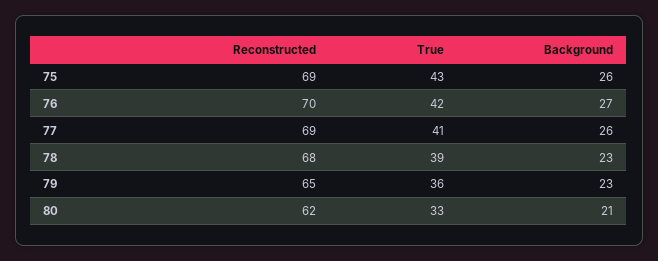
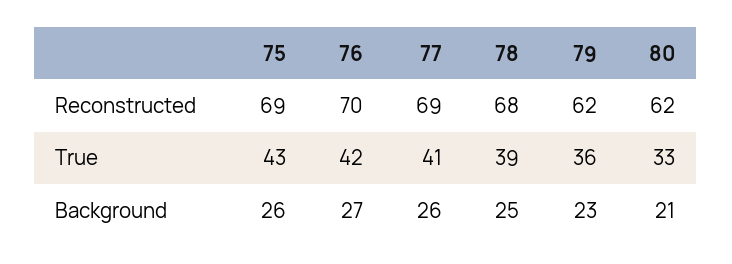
  {
    "Reconstructed": {
      "75": 69,
      "76": 70,
      "77": 69,
      "78": 68,
-     "79": 65,
+     "79": 62,
      "80": 62
    },
    "True": {
      "75": 43,
      "76": 42,
      "77": 41,
      "78": 39,
      "79": 36,
      "80": 33
    },
    "Background": {
      "75": 26,
      "76": 27,
      "77": 26,
-     "78": 23,
+     "78": 25,
      "79": 23,
      "80": 21
    }
  }

